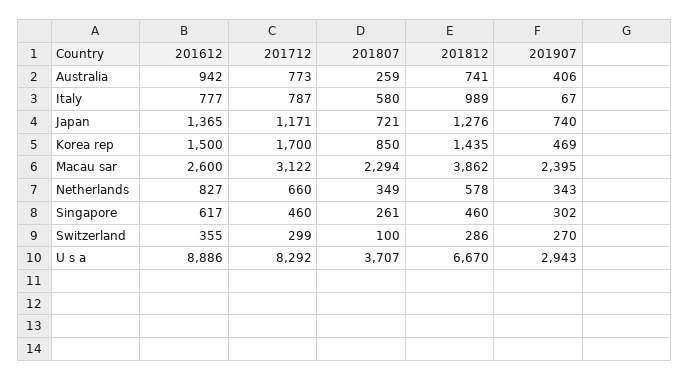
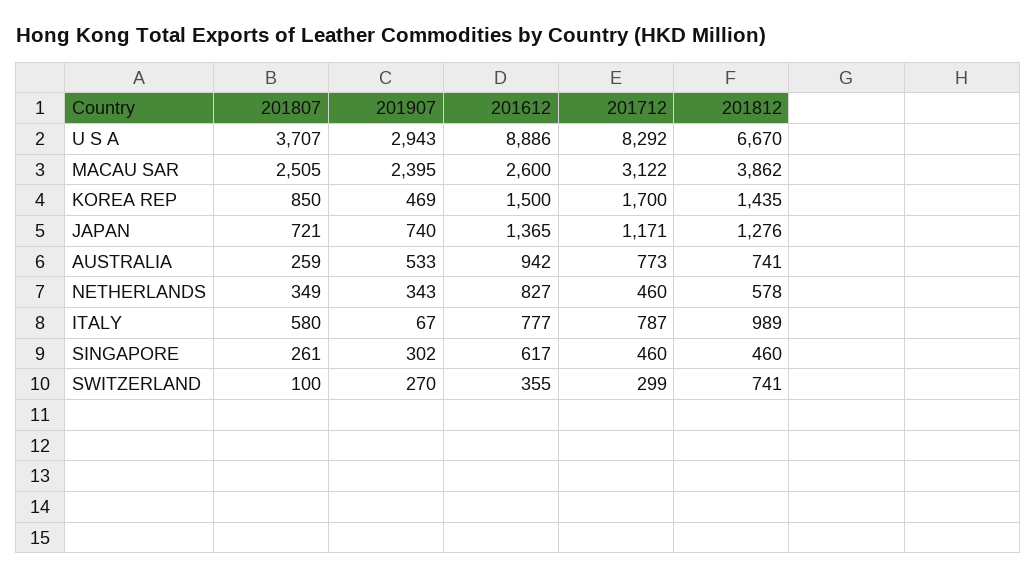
  {
    "201612": {
      "Australia": 942,
      "Italy": 777,
      "Japan": 1365,
      "Korea rep": 1500,
      "Macau sar": 2600,
      "Netherlands": 827,
      "Singapore": 617,
      "Switzerland": 355,
      "U s a": 8886
    },
    "201712": {
      "Australia": 773,
      "Italy": 787,
      "Japan": 1171,
      "Korea rep": 1700,
      "Macau sar": 3122,
-     "Netherlands": 660,
+     "Netherlands": 460,
      "Singapore": 460,
      "Switzerland": 299,
      "U s a": 8292
    },
    "201807": {
      "Australia": 259,
      "Italy": 580,
      "Japan": 721,
      "Korea rep": 850,
-     "Macau sar": 2294,
+     "Macau sar": 2505,
      "Netherlands": 349,
      "Singapore": 261,
      "Switzerland": 100,
      "U s a": 3707
    },
    "201812": {
      "Australia": 741,
      "Italy": 989,
      "Japan": 1276,
      "Korea rep": 1435,
      "Macau sar": 3862,
      "Netherlands": 578,
      "Singapore": 460,
-     "Switzerland": 286,
+     "Switzerland": 741,
      "U s a": 6670
    },
    "201907": {
-     "Australia": 406,
+     "Australia": 533,
      "Italy": 67,
      "Japan": 740,
      "Korea rep": 469,
      "Macau sar": 2395,
      "Netherlands": 343,
      "Singapore": 302,
      "Switzerland": 270,
      "U s a": 2943
    }
  }

